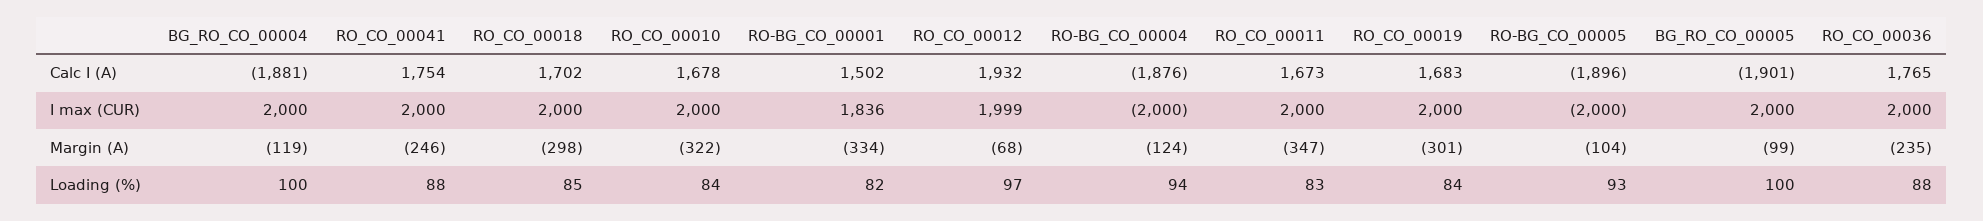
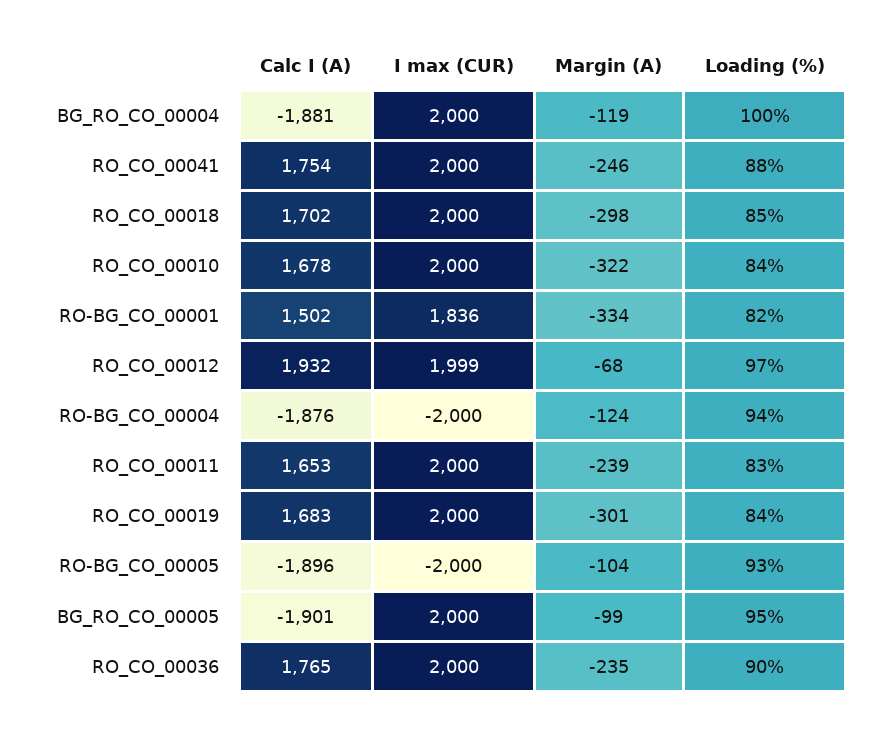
  {
    "BG_RO_CO_00004": {
      "Calc I (A)": -1881,
      "I max (CUR)": 2000,
      "Margin (A)": -119,
      "Loading (%)": 100
    },
    "RO_CO_00041": {
      "Calc I (A)": 1754,
      "I max (CUR)": 2000,
      "Margin (A)": -246,
      "Loading (%)": 88
    },
    "RO_CO_00018": {
      "Calc I (A)": 1702,
      "I max (CUR)": 2000,
      "Margin (A)": -298,
      "Loading (%)": 85
    },
    "RO_CO_00010": {
      "Calc I (A)": 1678,
      "I max (CUR)": 2000,
      "Margin (A)": -322,
      "Loading (%)": 84
    },
    "RO-BG_CO_00001": {
      "Calc I (A)": 1502,
      "I max (CUR)": 1836,
      "Margin (A)": -334,
      "Loading (%)": 82
    },
    "RO_CO_00012": {
      "Calc I (A)": 1932,
      "I max (CUR)": 1999,
      "Margin (A)": -68,
      "Loading (%)": 97
    },
    "RO-BG_CO_00004": {
      "Calc I (A)": -1876,
      "I max (CUR)": -2000,
      "Margin (A)": -124,
      "Loading (%)": 94
    },
    "RO_CO_00011": {
-     "Calc I (A)": 1673,
+     "Calc I (A)": 1653,
      "I max (CUR)": 2000,
-     "Margin (A)": -347,
+     "Margin (A)": -239,
      "Loading (%)": 83
    },
    "RO_CO_00019": {
      "Calc I (A)": 1683,
      "I max (CUR)": 2000,
      "Margin (A)": -301,
      "Loading (%)": 84
    },
    "RO-BG_CO_00005": {
      "Calc I (A)": -1896,
      "I max (CUR)": -2000,
      "Margin (A)": -104,
      "Loading (%)": 93
    },
    "BG_RO_CO_00005": {
      "Calc I (A)": -1901,
      "I max (CUR)": 2000,
      "Margin (A)": -99,
-     "Loading (%)": 100
+     "Loading (%)": 95
    },
    "RO_CO_00036": {
      "Calc I (A)": 1765,
      "I max (CUR)": 2000,
      "Margin (A)": -235,
-     "Loading (%)": 88
+     "Loading (%)": 90
    }
  }

